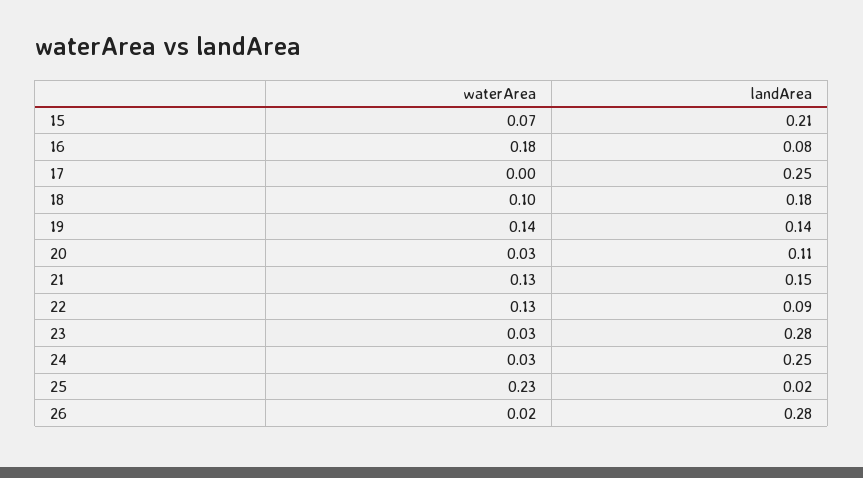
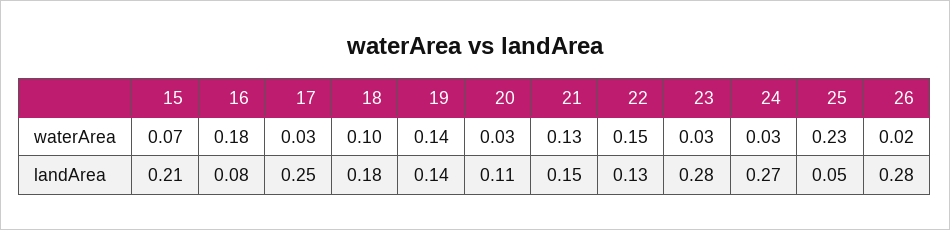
  {
    "waterArea": {
      "15": 0.07,
      "16": 0.18,
-     "17": 0,
+     "17": 0.03,
      "18": 0.1,
      "19": 0.14,
      "20": 0.03,
      "21": 0.13,
-     "22": 0.13,
+     "22": 0.15,
      "23": 0.03,
      "24": 0.03,
      "25": 0.23,
      "26": 0.02
    },
    "landArea": {
      "15": 0.21,
      "16": 0.08,
      "17": 0.25,
      "18": 0.18,
      "19": 0.14,
      "20": 0.11,
      "21": 0.15,
-     "22": 0.09,
+     "22": 0.13,
      "23": 0.28,
-     "24": 0.25,
+     "24": 0.27,
-     "25": 0.02,
+     "25": 0.05,
      "26": 0.28
    }
  }

